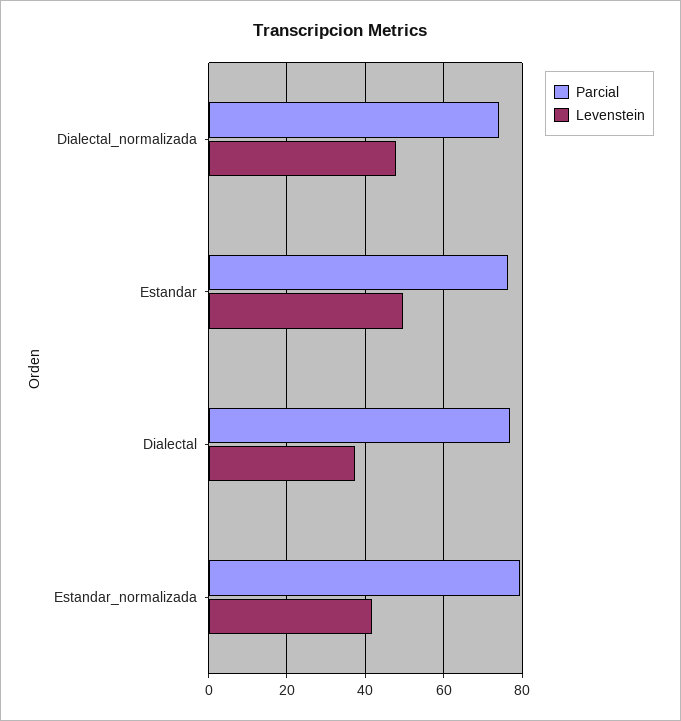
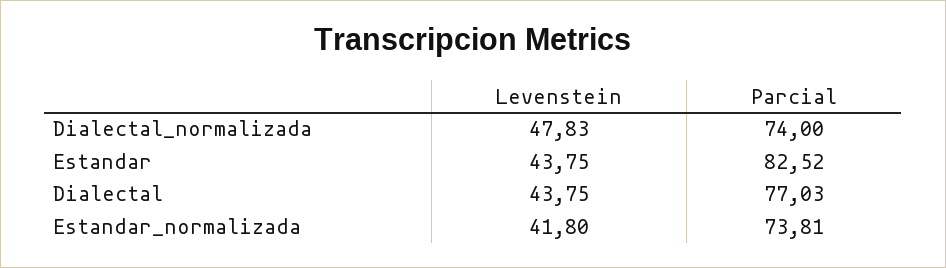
  {
    "Parcial": {
      "Dialectal_normalizada": 74,
-     "Estandar": 76,
+     "Estandar": 82.52,
      "Dialectal": 77.03,
-     "Estandar_normalizada": 80
+     "Estandar_normalizada": 73.81
    },
    "Levenstein": {
      "Dialectal_normalizada": 47.83,
-     "Estandar": 50,
+     "Estandar": 43.75,
-     "Dialectal": 38,
+     "Dialectal": 43.75,
      "Estandar_normalizada": 41.8
    }
  }

